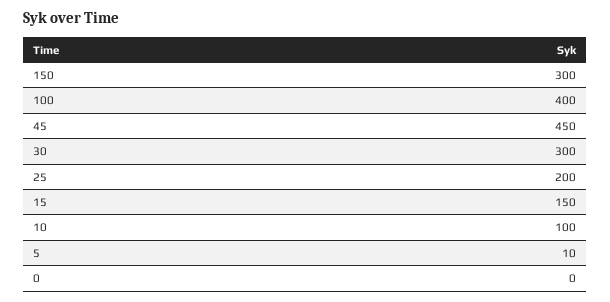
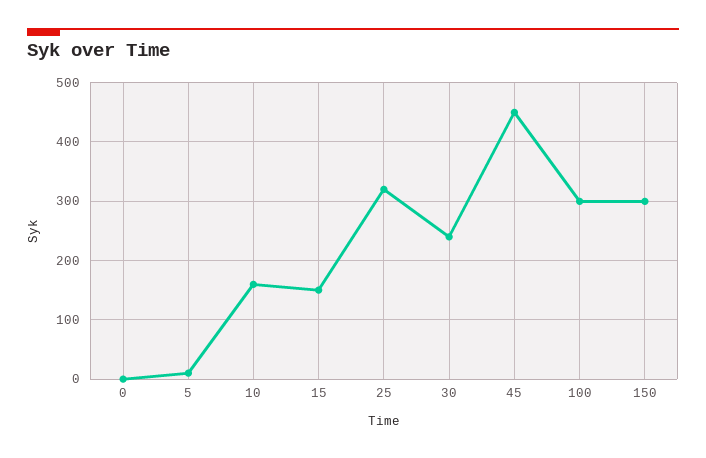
  {
    "150": 300,
-   "100": 400,
+   "100": 300,
    "45": 450,
-   "30": 300,
+   "30": 240,
-   "25": 200,
+   "25": 320,
    "15": 150,
-   "10": 100,
+   "10": 160,
    "5": 10,
    "0": 0
  }

